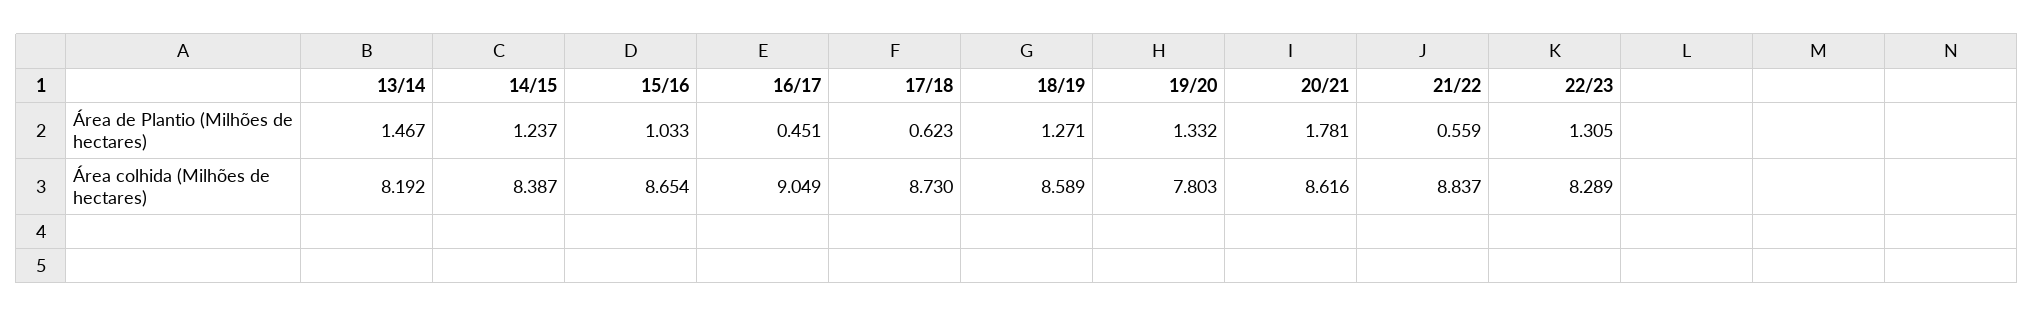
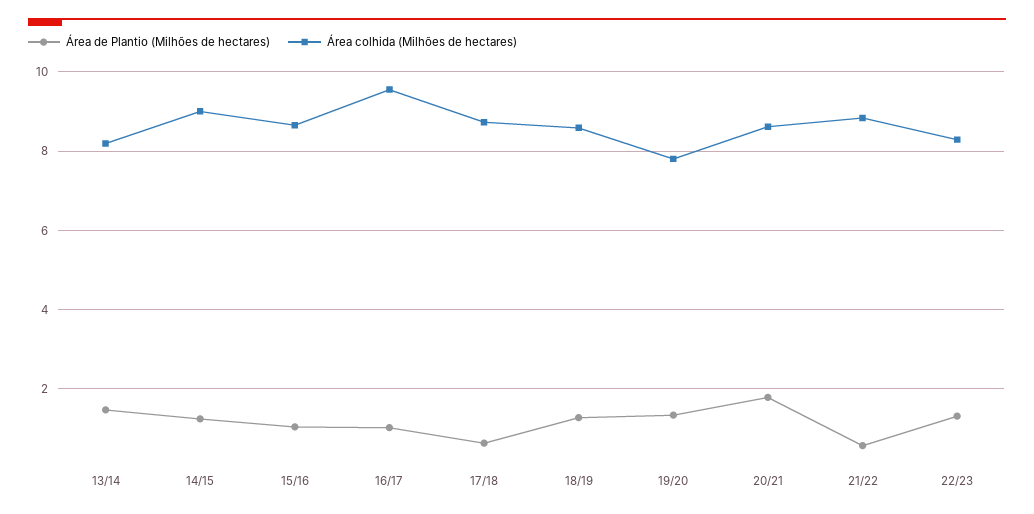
  {
    "Área de Plantio (Milhões de hectares)": {
      "13/14": 1.467,
      "14/15": 1.237,
      "15/16": 1.033,
-     "16/17": 0.451,
+     "16/17": 1,
      "17/18": 0.623,
      "18/19": 1.271,
      "19/20": 1.332,
      "20/21": 1.781,
      "21/22": 0.559,
      "22/23": 1.305
    },
    "Área colhida (Milhões de hectares)": {
      "13/14": 8.192,
-     "14/15": 8.387,
+     "14/15": 9,
      "15/16": 8.654,
-     "16/17": 9.049,
+     "16/17": 9.6,
      "17/18": 8.73,
      "18/19": 8.589,
      "19/20": 7.803,
      "20/21": 8.616,
      "21/22": 8.837,
      "22/23": 8.289
    }
  }

